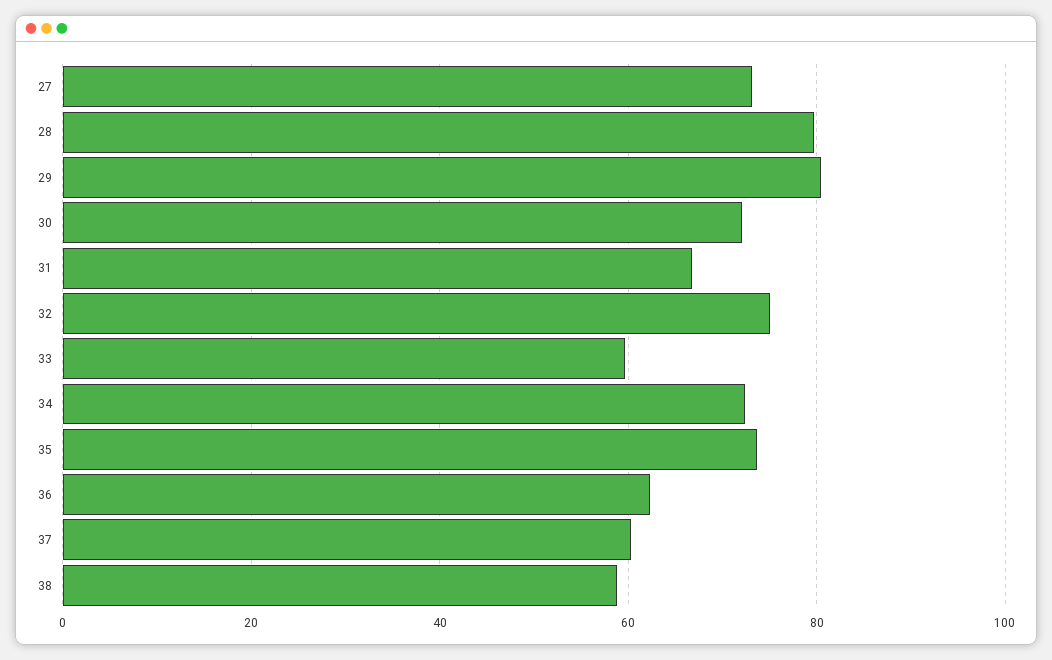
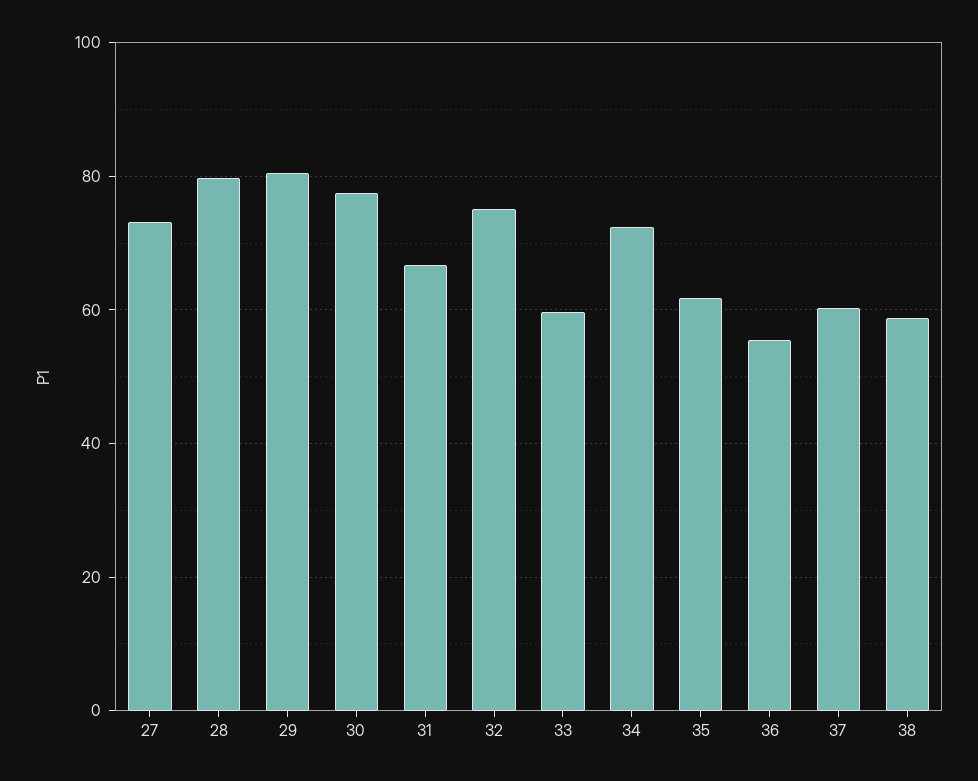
  {
    "27": 74,
    "28": 80,
    "29": 80,
-   "30": 72,
+   "30": 78,
    "31": 66,
    "32": 76,
    "33": 60,
    "34": 72,
-   "35": 74,
+   "35": 62,
-   "36": 62,
+   "36": 56,
    "37": 60,
    "38": 58
  }

